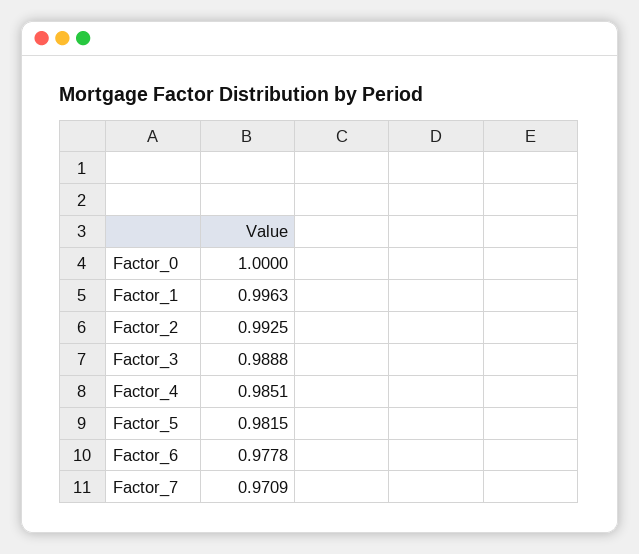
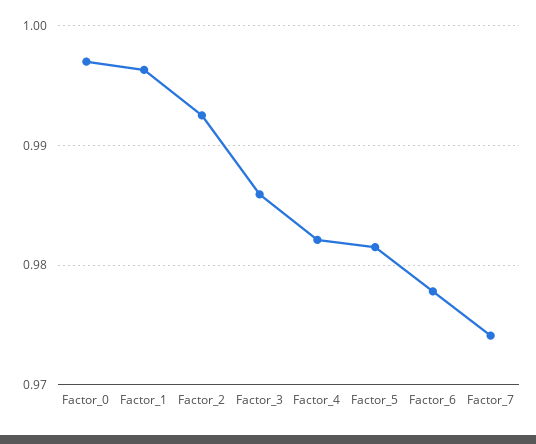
  {
-   "Factor_0": 1,
+   "Factor_0": 0.997,
    "Factor_1": 0.9963,
    "Factor_2": 0.9925,
-   "Factor_3": 0.9888,
+   "Factor_3": 0.986,
-   "Factor_4": 0.9851,
+   "Factor_4": 0.982,
    "Factor_5": 0.9815,
    "Factor_6": 0.9778,
-   "Factor_7": 0.9709
+   "Factor_7": 0.974
  }

